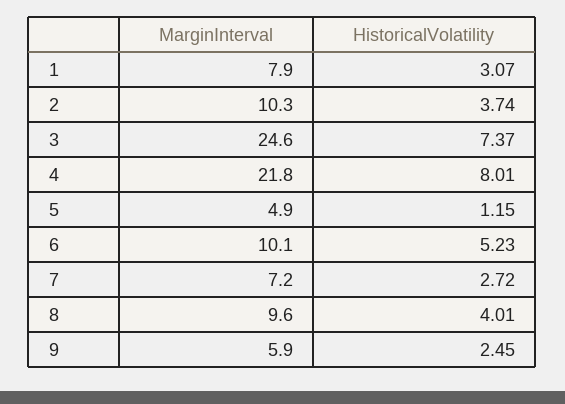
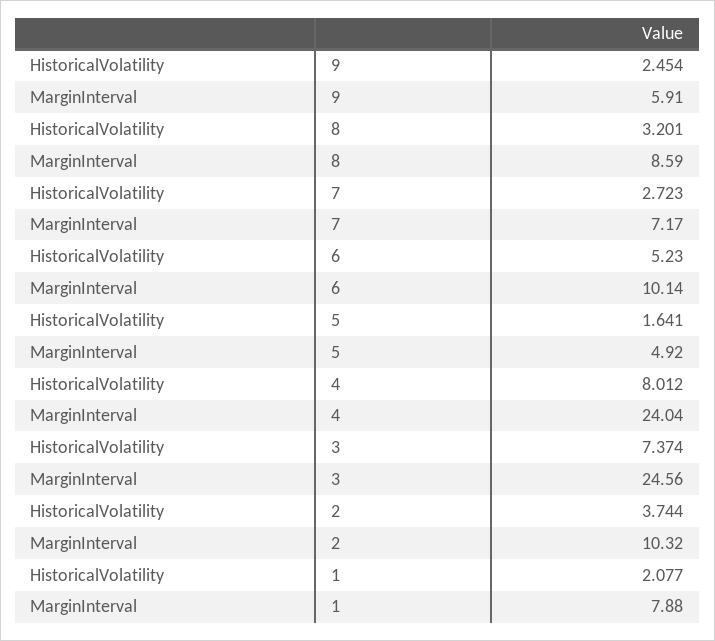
  {
    "MarginInterval": {
      "1": 7.88,
      "2": 10.32,
      "3": 24.56,
-     "4": 21.8,
+     "4": 24.04,
      "5": 4.92,
      "6": 10.14,
      "7": 7.17,
-     "8": 9.6,
+     "8": 8.59,
      "9": 5.91
    },
    "HistoricalVolatility": {
-     "1": 3.07,
+     "1": 2.077,
      "2": 3.744,
      "3": 7.374,
      "4": 8.012,
-     "5": 1.15,
+     "5": 1.641,
      "6": 5.23,
      "7": 2.723,
-     "8": 4.01,
+     "8": 3.201,
      "9": 2.454
    }
  }

